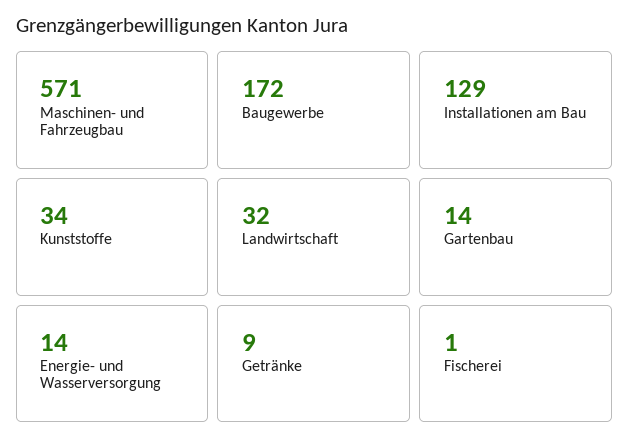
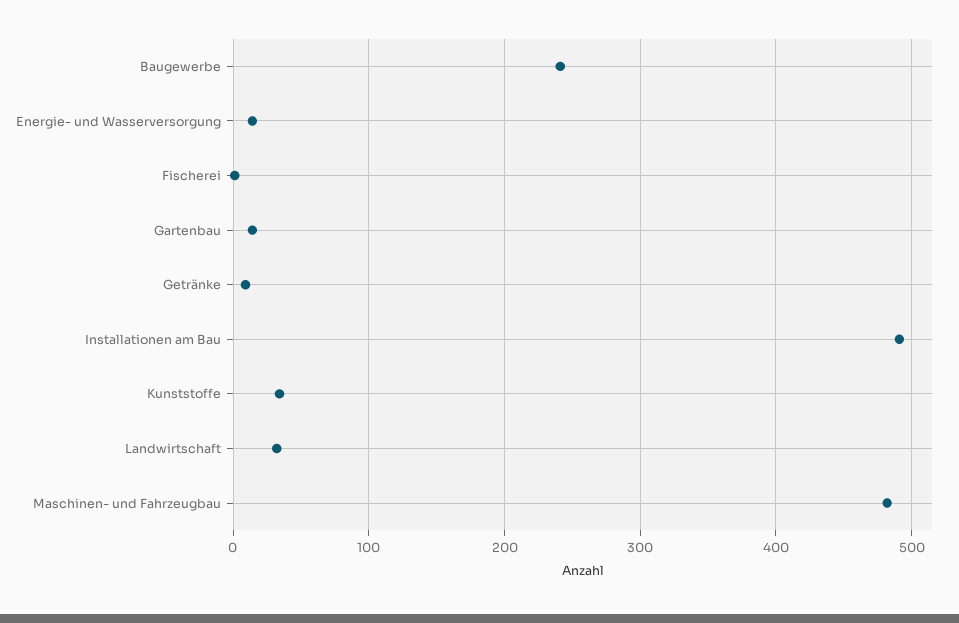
  {
-   "Maschinen- und Fahrzeugbau": 571,
+   "Maschinen- und Fahrzeugbau": 480,
-   "Baugewerbe": 172,
+   "Baugewerbe": 240,
-   "Installationen am Bau": 129,
+   "Installationen am Bau": 490,
    "Kunststoffe": 34,
    "Landwirtschaft": 32,
    "Gartenbau": 14,
    "Energie- und Wasserversorgung": 14,
    "Getränke": 9,
    "Fischerei": 1
  }

